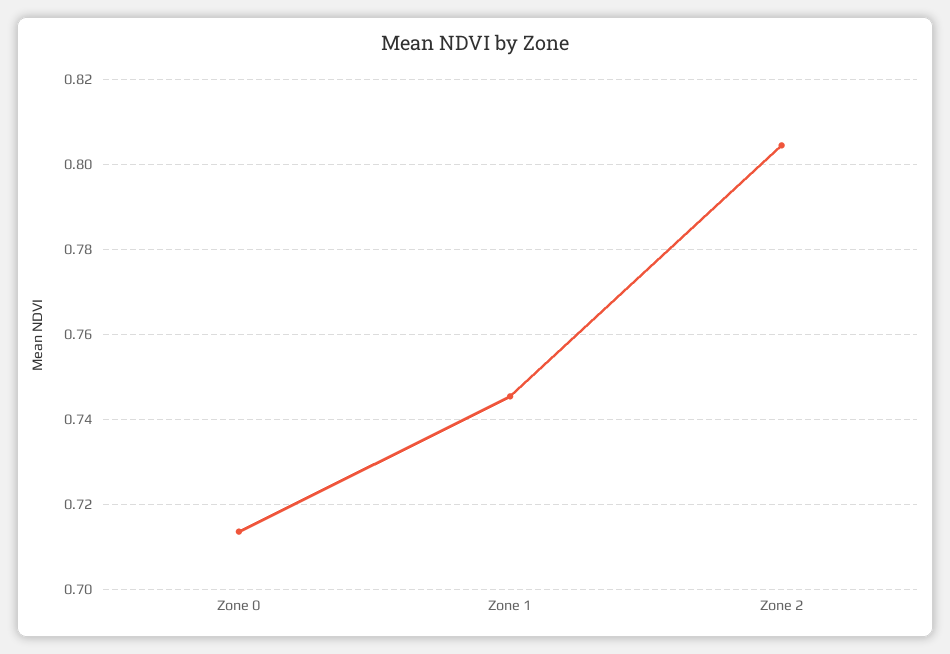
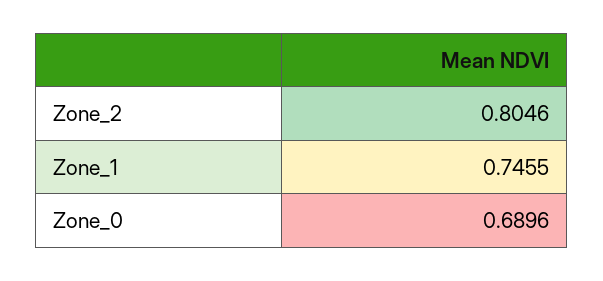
  {
-   "Zone 0": 0.714,
+   "Zone 0": 0.6896,
    "Zone 1": 0.7455,
    "Zone 2": 0.8046
  }

